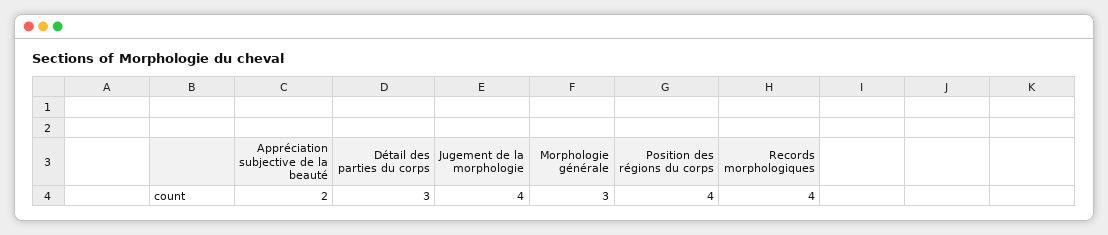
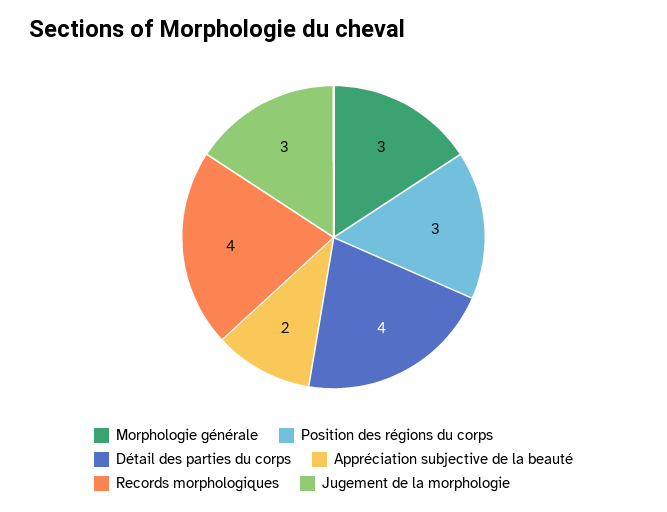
  {
    "Appréciation subjective de la beauté": 2,
-   "Détail des parties du corps": 3,
+   "Détail des parties du corps": 4,
-   "Jugement de la morphologie": 4,
+   "Jugement de la morphologie": 3,
    "Morphologie générale": 3,
-   "Position des régions du corps": 4,
+   "Position des régions du corps": 3,
    "Records morphologiques": 4
  }

